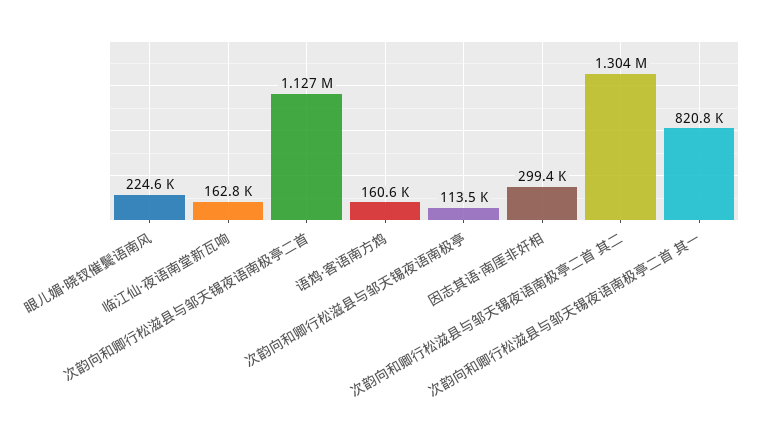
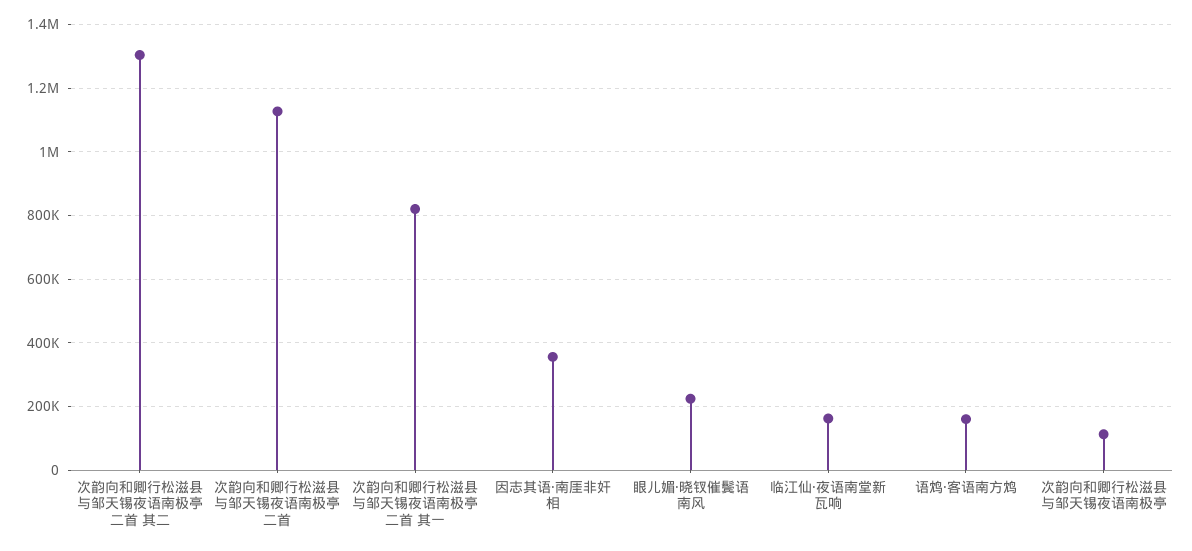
  {
    "眼儿媚·晓钗催鬓语南风": 224600,
    "临江仙·夜语南堂新瓦响": 162800,
    "次韵向和卿行松滋县与邹天锡夜语南极亭二首": 1127000,
    "语鸩·客语南方鸩": 160600,
    "次韵向和卿行松滋县与邹天锡夜语南极亭": 113500,
-   "因志其语·南厓非奸相": 299400,
+   "因志其语·南厓非奸相": 360000,
    "次韵向和卿行松滋县与邹天锡夜语南极亭二首 其二": 1304000,
    "次韵向和卿行松滋县与邹天锡夜语南极亭二首 其一": 820800
  }

